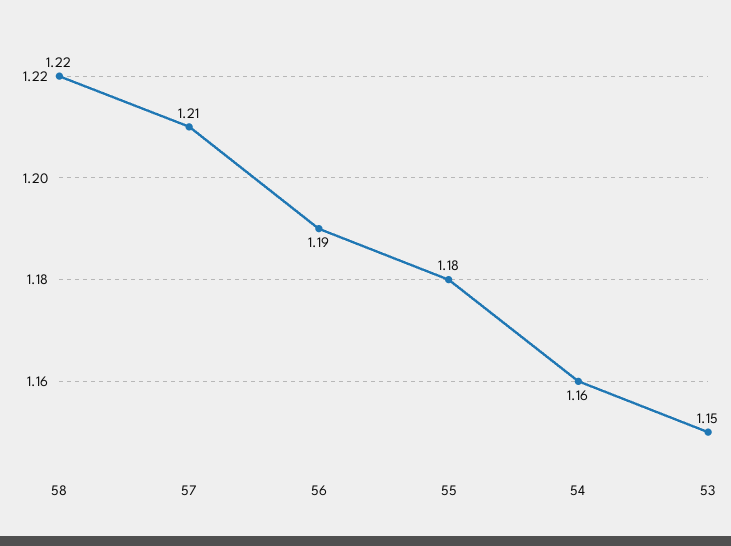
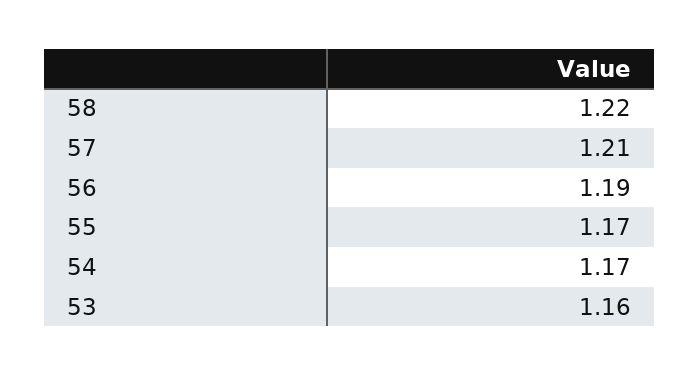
  {
    "58": 1.22,
    "57": 1.21,
    "56": 1.19,
-   "55": 1.18,
+   "55": 1.17,
-   "54": 1.16,
+   "54": 1.17,
-   "53": 1.15
+   "53": 1.16
  }

